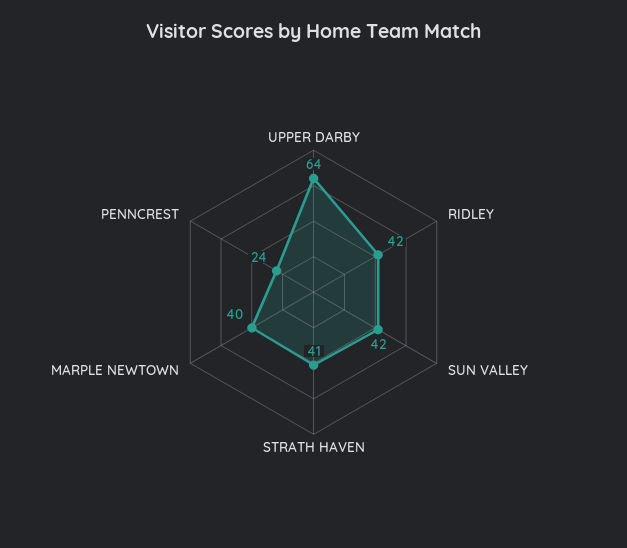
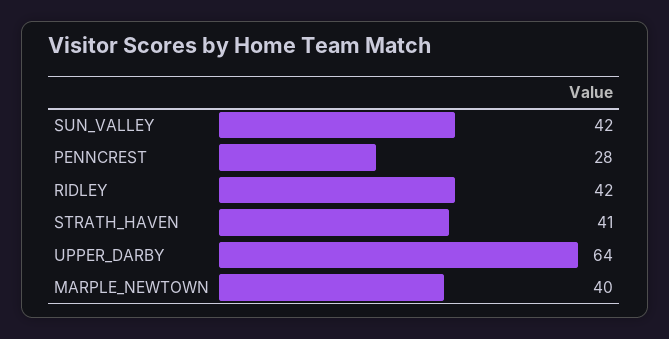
  {
    "UPPER DARBY": 64,
    "RIDLEY": 42,
    "SUN VALLEY": 42,
    "STRATH HAVEN": 41,
    "MARPLE NEWTOWN": 40,
-   "PENNCREST": 24
+   "PENNCREST": 28
  }

